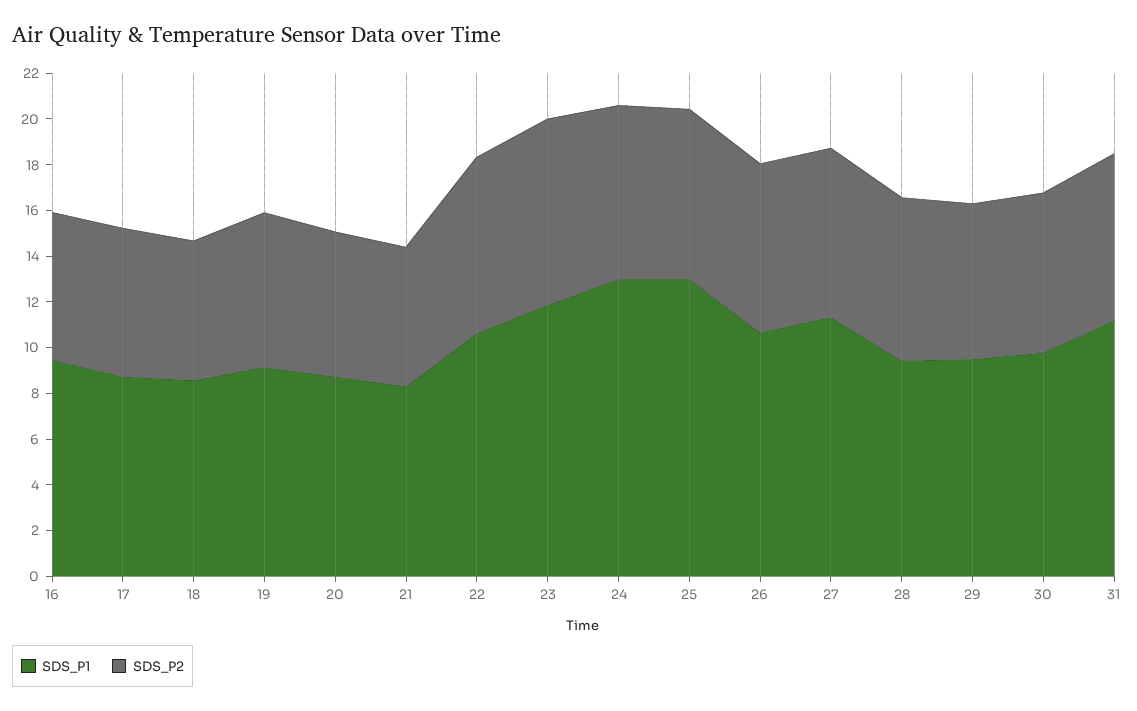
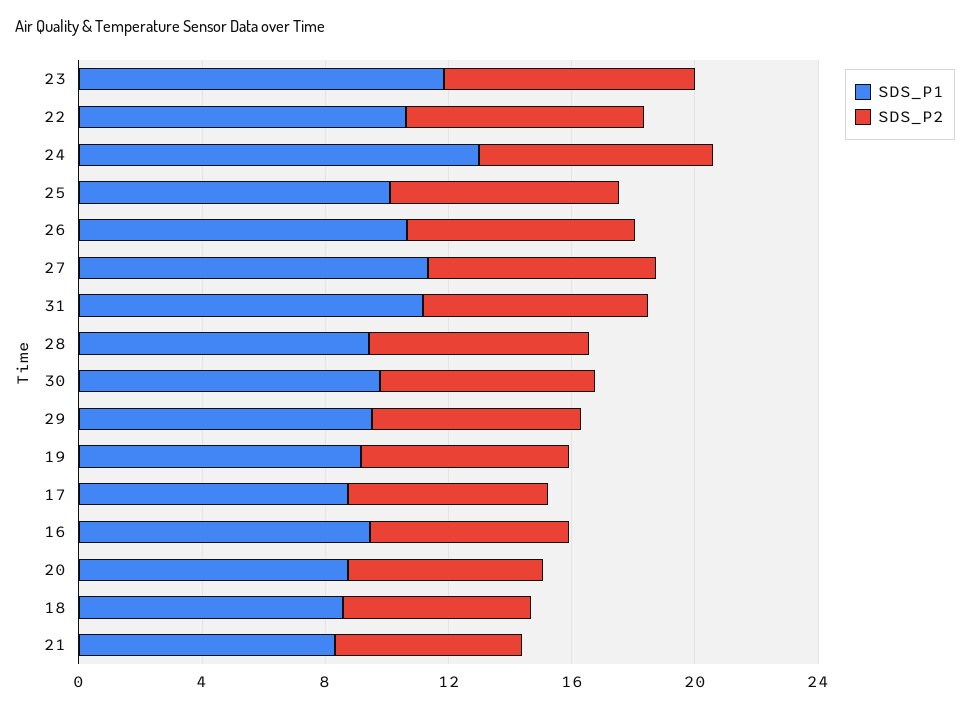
  {
    "SDS_P1": {
      "16": 9.5,
      "17": 8.5,
      "18": 8.5,
      "19": 9,
      "20": 8.5,
      "21": 8.5,
      "22": 10.5,
      "23": 12,
      "24": 13,
-     "25": 13,
+     "25": 10,
      "26": 10.5,
      "27": 11.5,
      "28": 9.5,
      "29": 9.5,
      "30": 10,
      "31": 11
    },
    "SDS_P2": {
      "16": 6.5,
      "17": 6.5,
      "18": 6,
      "19": 7,
      "20": 6.5,
      "21": 6,
      "22": 7.5,
      "23": 8,
      "24": 7.5,
      "25": 7.5,
      "26": 7.5,
      "27": 7.5,
      "28": 7,
      "29": 7,
      "30": 7,
      "31": 7.5
    }
  }

